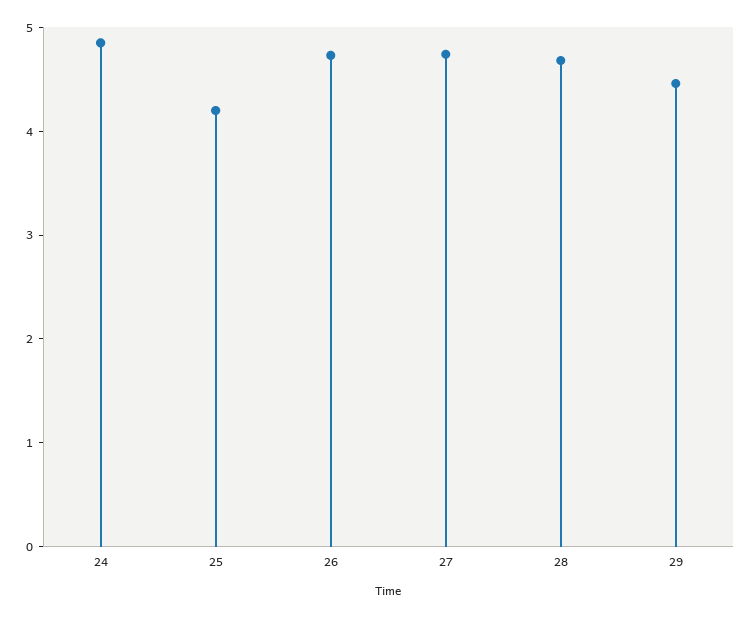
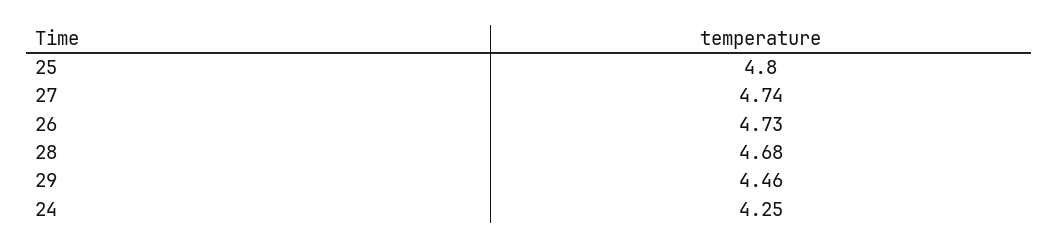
  {
-   "24": 4.8,
+   "24": 4.25,
-   "25": 4.2,
+   "25": 4.8,
    "26": 4.73,
    "27": 4.74,
    "28": 4.68,
    "29": 4.46
  }

